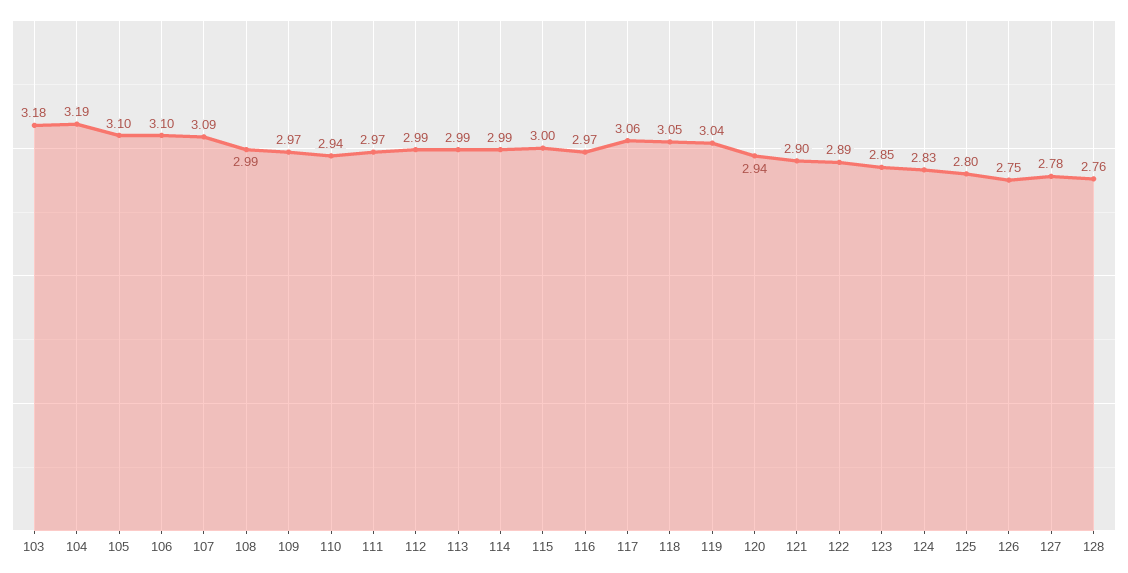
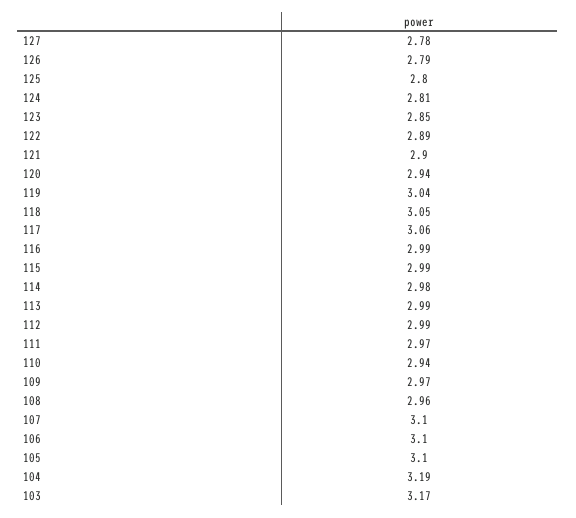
  {
-   "103": 3.18,
+   "103": 3.17,
    "104": 3.19,
    "105": 3.1,
    "106": 3.1,
-   "107": 3.09,
+   "107": 3.1,
-   "108": 2.99,
+   "108": 2.96,
    "109": 2.97,
    "110": 2.94,
    "111": 2.97,
    "112": 2.99,
    "113": 2.99,
-   "114": 2.99,
+   "114": 2.98,
-   "115": 3,
+   "115": 2.99,
-   "116": 2.97,
+   "116": 2.99,
    "117": 3.06,
    "118": 3.05,
    "119": 3.04,
    "120": 2.94,
    "121": 2.9,
    "122": 2.89,
    "123": 2.85,
-   "124": 2.83,
+   "124": 2.81,
    "125": 2.8,
-   "126": 2.75,
+   "126": 2.79,
-   "127": 2.78,
+   "127": 2.78
-   "128": 2.76
  }

